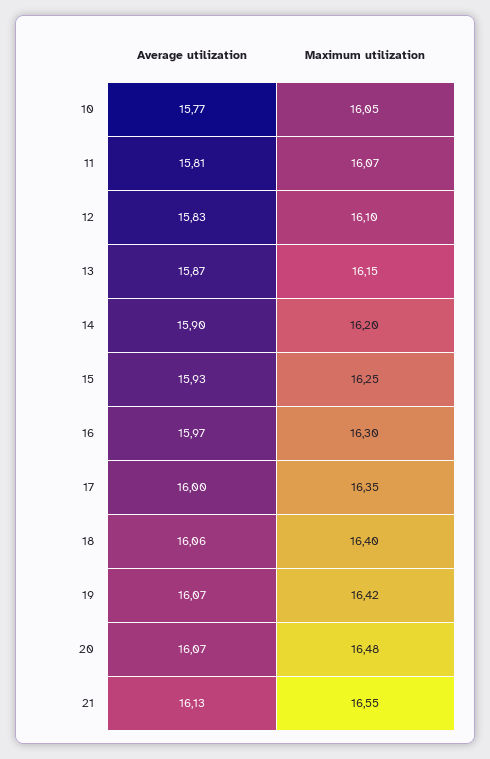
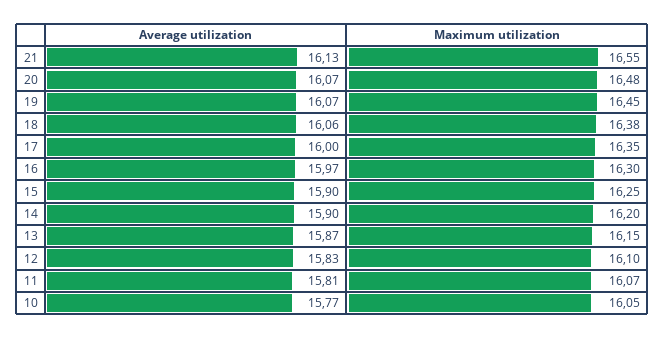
  {
    "Average utilization": {
      "10": 15.77,
      "11": 15.81,
      "12": 15.83,
      "13": 15.87,
      "14": 15.9,
-     "15": 15.93,
+     "15": 15.9,
      "16": 15.97,
      "17": 16,
      "18": 16.06,
      "19": 16.07,
      "20": 16.07,
      "21": 16.13
    },
    "Maximum utilization": {
      "10": 16.05,
      "11": 16.07,
      "12": 16.1,
      "13": 16.15,
      "14": 16.2,
      "15": 16.25,
      "16": 16.3,
      "17": 16.35,
-     "18": 16.4,
+     "18": 16.38,
-     "19": 16.42,
+     "19": 16.45,
      "20": 16.48,
      "21": 16.55
    }
  }

